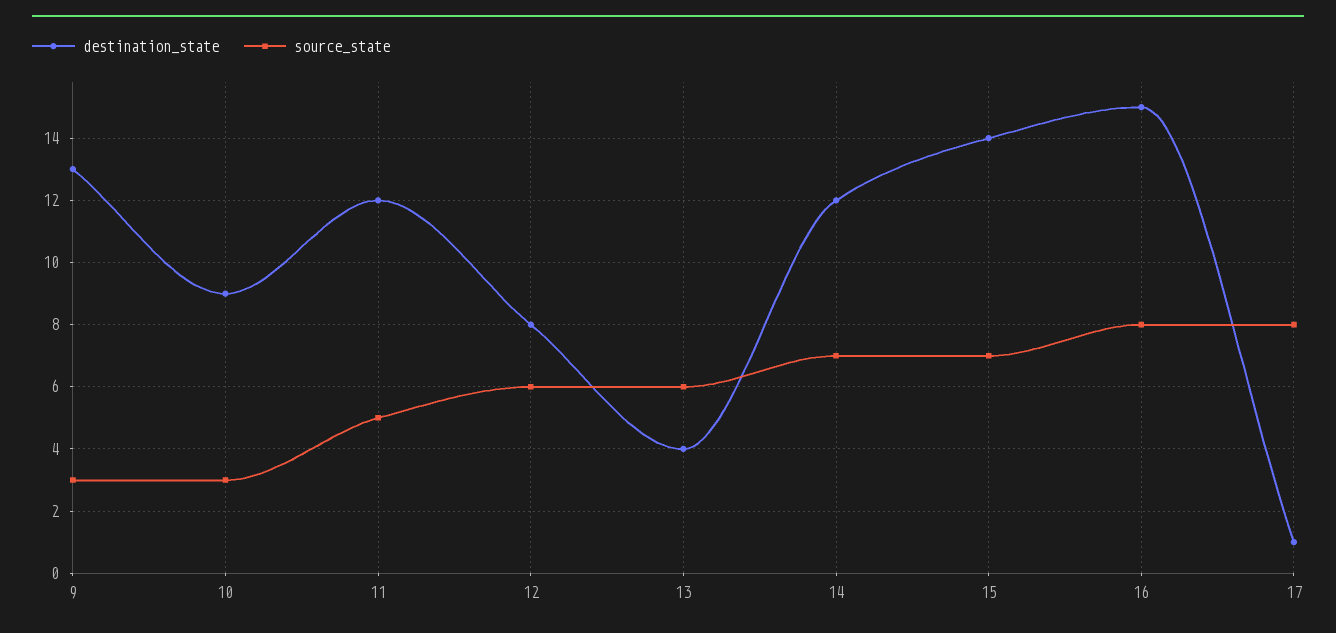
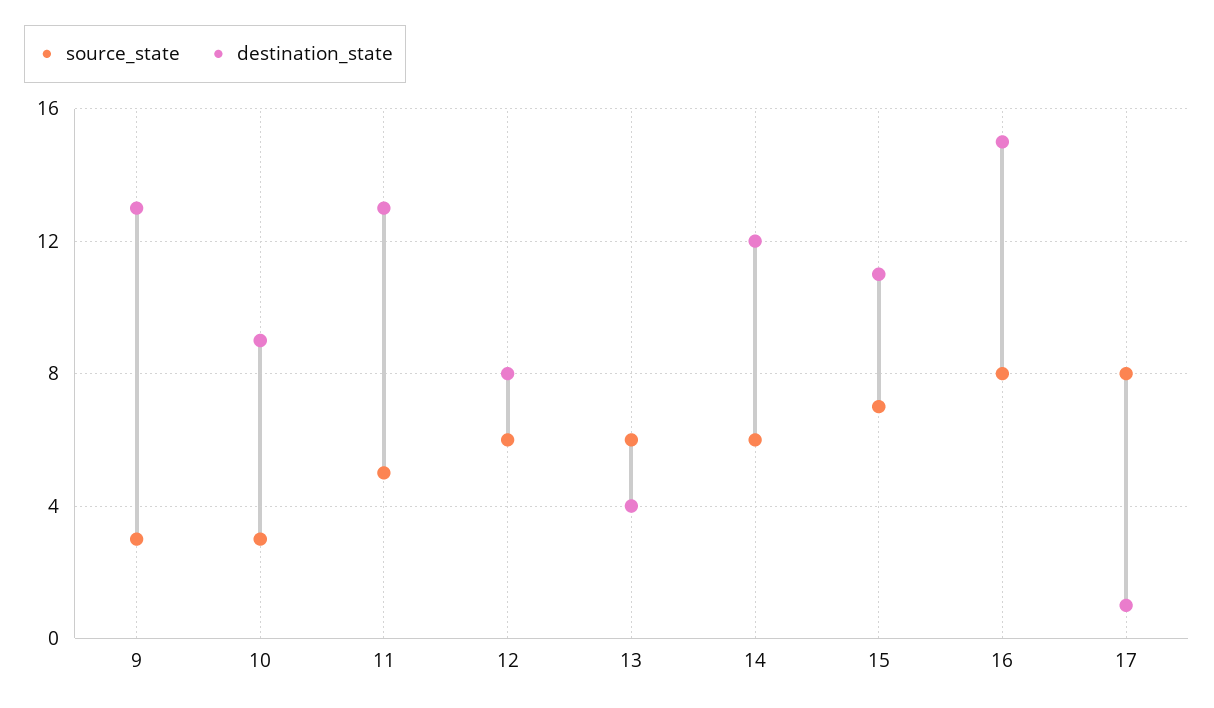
  {
    "destination_state": {
      "9": 13,
      "10": 9,
-     "11": 12,
+     "11": 13,
      "12": 8,
      "13": 4,
      "14": 12,
-     "15": 14,
+     "15": 11,
      "16": 15,
      "17": 1
    },
    "source_state": {
      "9": 3,
      "10": 3,
      "11": 5,
      "12": 6,
      "13": 6,
-     "14": 7,
+     "14": 6,
      "15": 7,
      "16": 8,
      "17": 8
    }
  }

